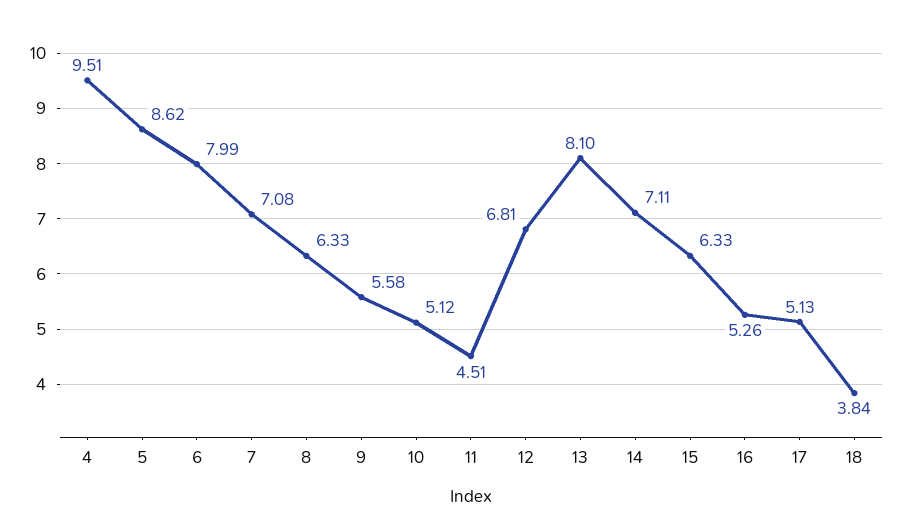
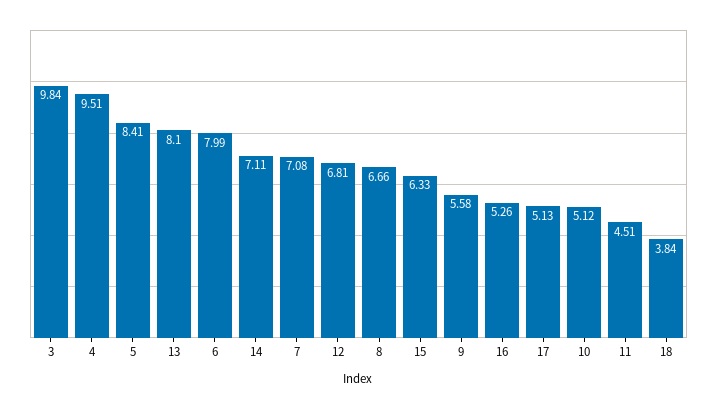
  {
    "4": 9.51,
-   "5": 8.62,
+   "5": 8.41,
    "6": 7.99,
    "7": 7.08,
-   "8": 6.33,
+   "8": 6.66,
    "9": 5.58,
    "10": 5.12,
    "11": 4.51,
    "12": 6.81,
    "13": 8.1,
    "14": 7.11,
    "15": 6.33,
    "16": 5.26,
    "17": 5.13,
-   "18": 3.84
+   "18": 3.84,
+   "3": 9.84
  }

